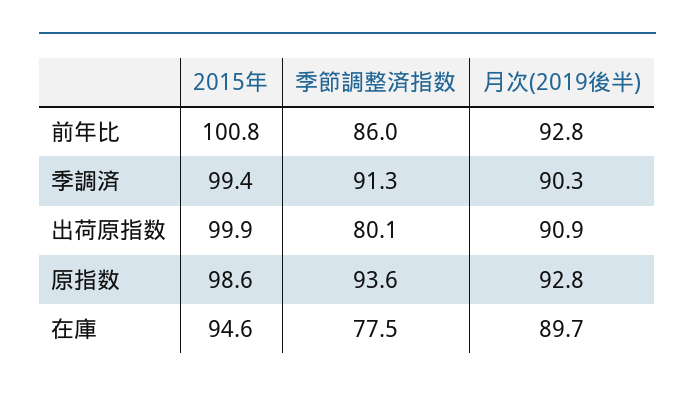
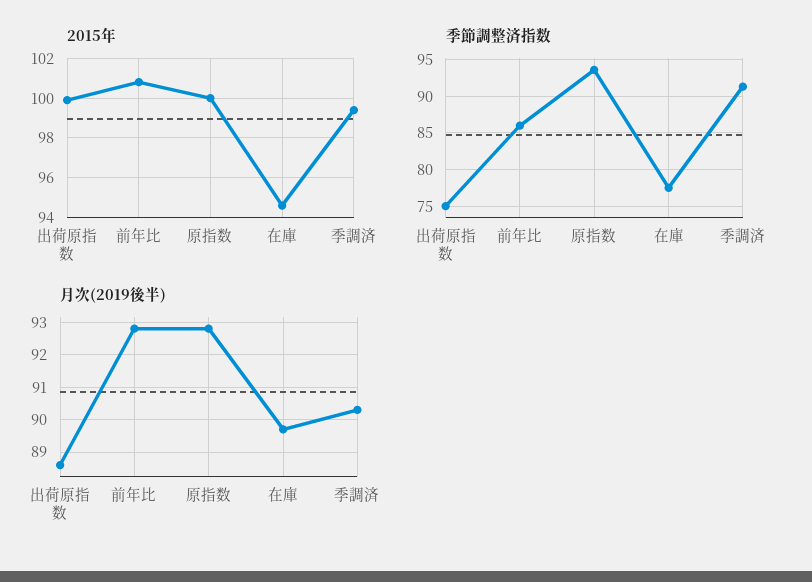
  {
    "2015年": {
      "前年比": 100.8,
      "季調済": 99.4,
      "出荷原指数": 99.9,
-     "原指数": 98.6,
+     "原指数": 100,
      "在庫": 94.6
    },
    "季節調整済指数": {
      "前年比": 86,
      "季調済": 91.3,
-     "出荷原指数": 80.1,
+     "出荷原指数": 75,
      "原指数": 93.6,
      "在庫": 77.5
    },
    "月次(2019後半)": {
      "前年比": 92.8,
      "季調済": 90.3,
-     "出荷原指数": 90.9,
+     "出荷原指数": 88.5,
      "原指数": 92.8,
      "在庫": 89.7
    }
  }

